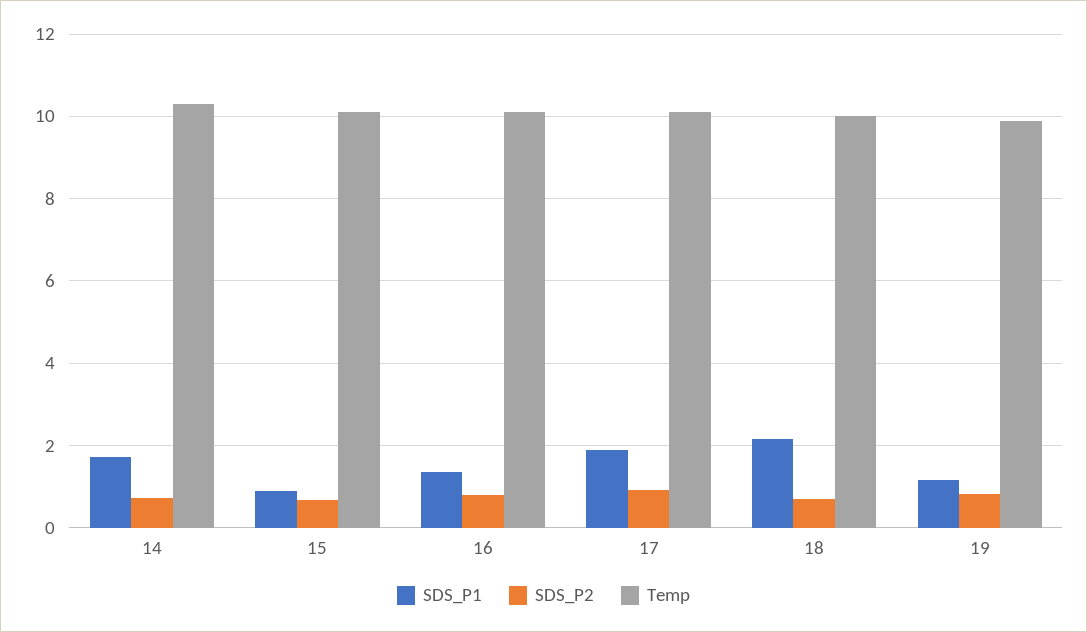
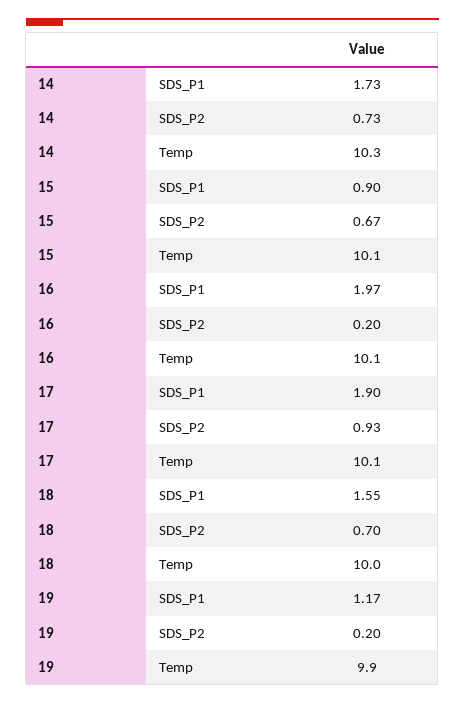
  {
    "SDS_P1": {
      "14": 1.73,
      "15": 0.9,
-     "16": 1.4,
+     "16": 1.97,
      "17": 1.9,
-     "18": 2.2,
+     "18": 1.55,
      "19": 1.17
    },
    "SDS_P2": {
      "14": 0.73,
      "15": 0.67,
-     "16": 0.8,
+     "16": 0.2,
      "17": 0.93,
      "18": 0.7,
-     "19": 0.8
+     "19": 0.2
    },
    "Temp": {
      "14": 10.3,
      "15": 10.1,
      "16": 10.1,
      "17": 10.1,
      "18": 10,
      "19": 9.9
    }
  }

